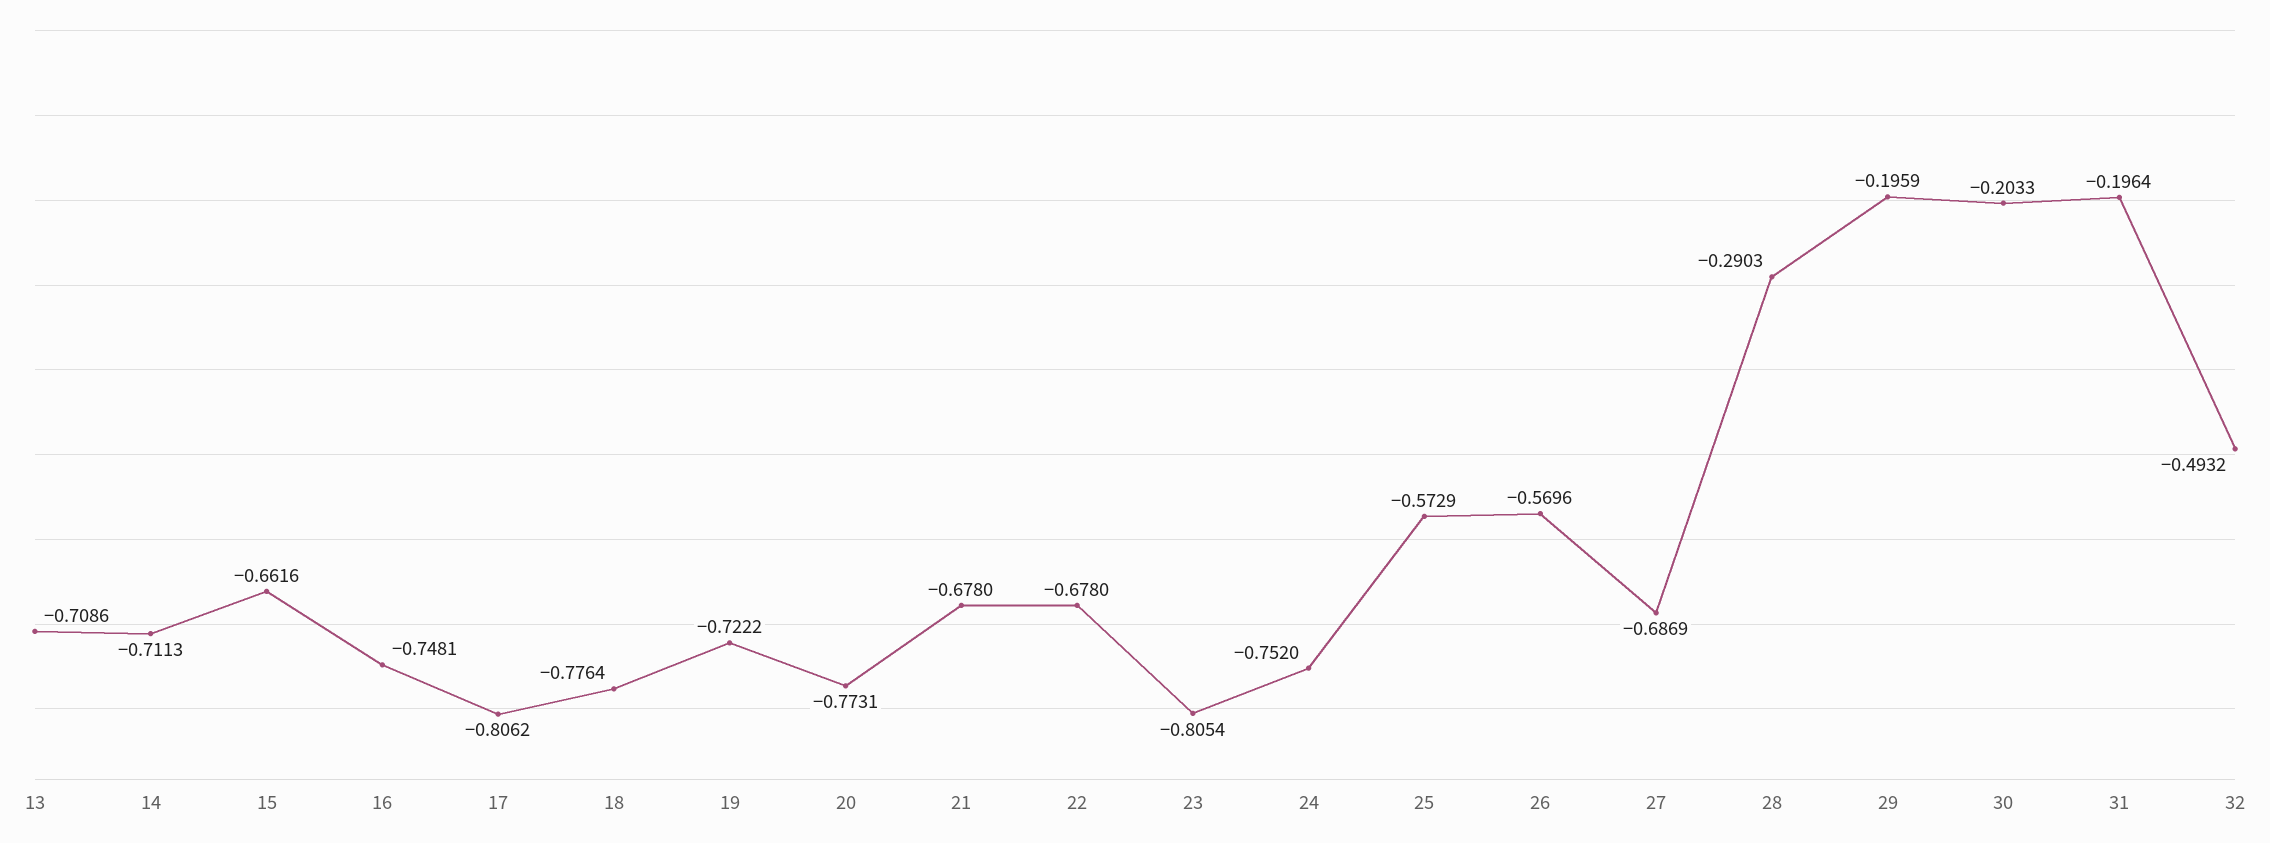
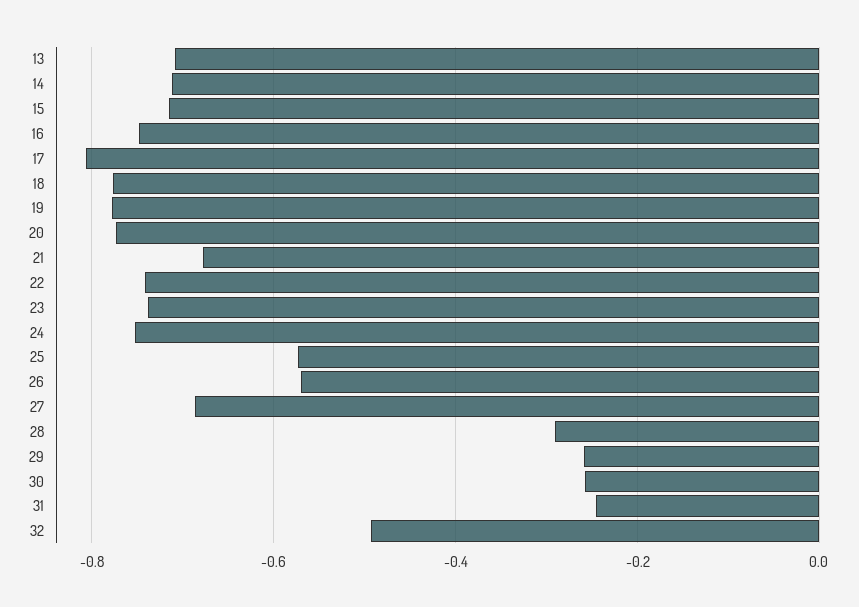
  {
    "13": -0.7086,
    "14": -0.7113,
-   "15": -0.6616,
+   "15": -0.72,
    "16": -0.7481,
    "17": -0.8062,
    "18": -0.7764,
-   "19": -0.7222,
+   "19": -0.78,
    "20": -0.7731,
    "21": -0.678,
-   "22": -0.678,
+   "22": -0.74,
-   "23": -0.8054,
+   "23": -0.74,
    "24": -0.752,
    "25": -0.5729,
    "26": -0.5696,
    "27": -0.6869,
    "28": -0.2903,
-   "29": -0.1959,
+   "29": -0.26,
-   "30": -0.2033,
+   "30": -0.26,
-   "31": -0.1964,
+   "31": -0.24,
    "32": -0.4932
  }

